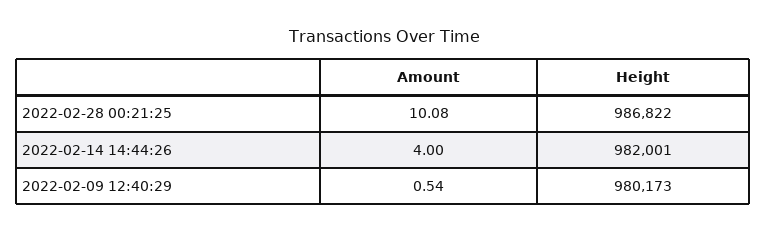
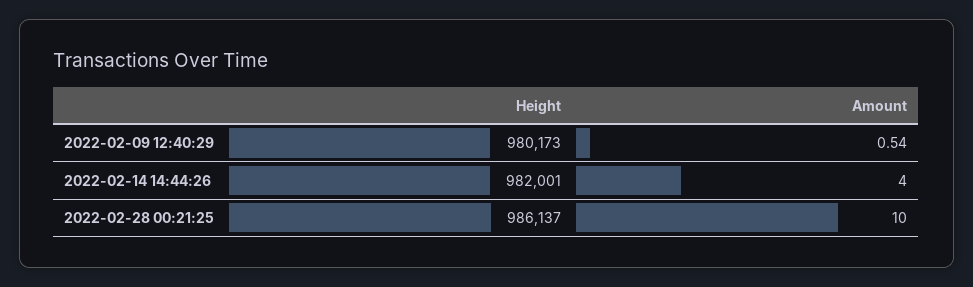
  {
    "Amount": {
-     "2022-02-28 00:21:25": 10.08,
+     "2022-02-28 00:21:25": 10,
      "2022-02-14 14:44:26": 4,
      "2022-02-09 12:40:29": 0.54
    },
    "Height": {
-     "2022-02-28 00:21:25": 986822,
+     "2022-02-28 00:21:25": 986137,
      "2022-02-14 14:44:26": 982001,
      "2022-02-09 12:40:29": 980173
    }
  }

